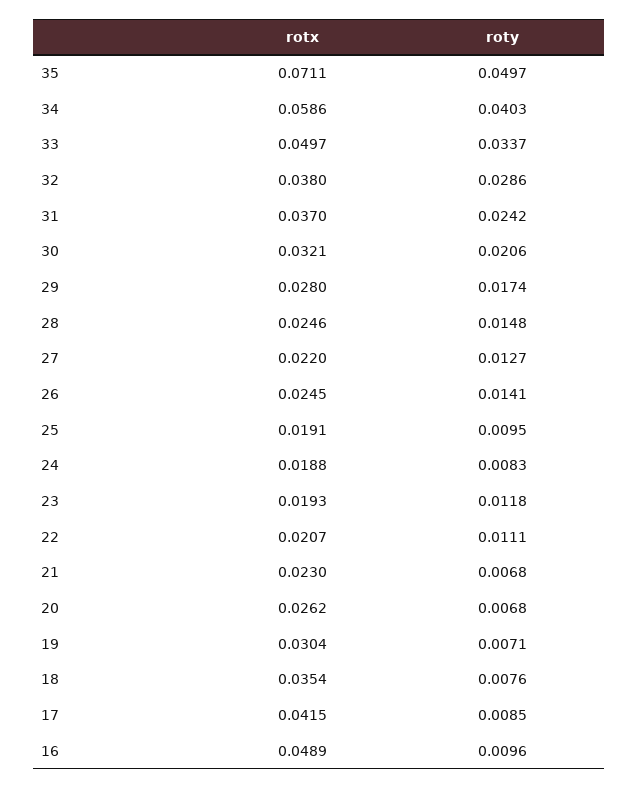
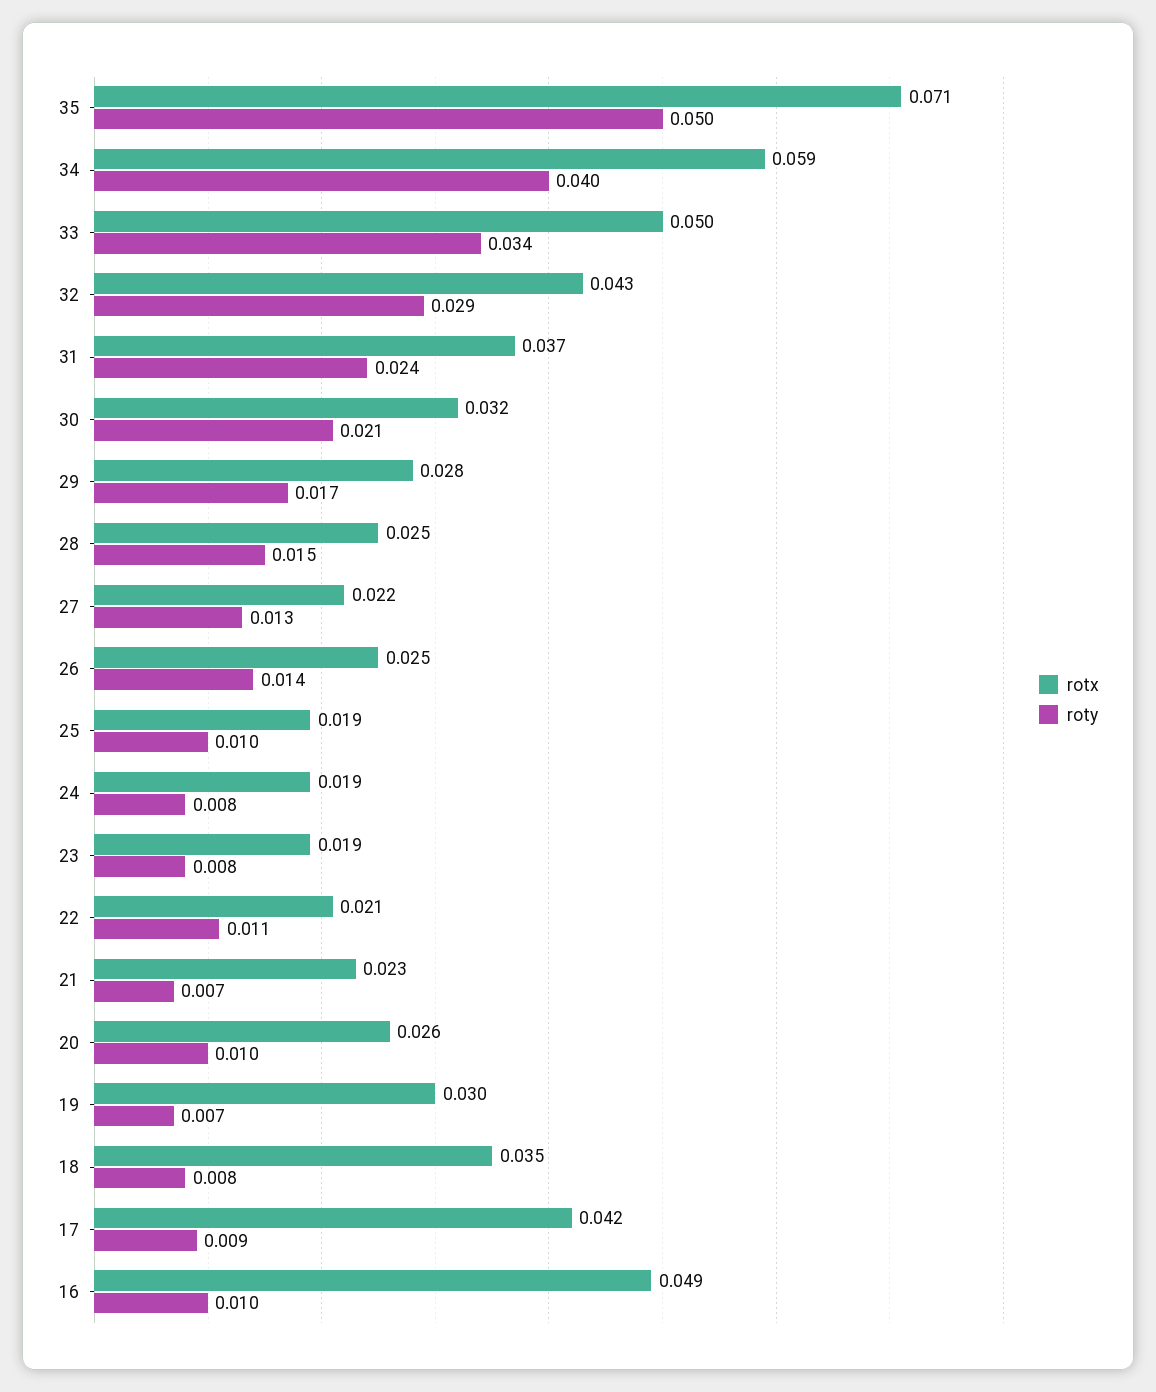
  {
    "rotx": {
      "35": 0.0711,
      "34": 0.0586,
      "33": 0.0497,
-     "32": 0.038,
+     "32": 0.043,
      "31": 0.037,
      "30": 0.0321,
      "29": 0.028,
      "28": 0.0246,
      "27": 0.022,
      "26": 0.0245,
      "25": 0.0191,
      "24": 0.0188,
      "23": 0.0193,
      "22": 0.0207,
      "21": 0.023,
      "20": 0.0262,
      "19": 0.0304,
      "18": 0.0354,
      "17": 0.0415,
      "16": 0.0489
    },
    "roty": {
      "35": 0.0497,
      "34": 0.0403,
      "33": 0.0337,
      "32": 0.0286,
      "31": 0.0242,
      "30": 0.0206,
      "29": 0.0174,
      "28": 0.0148,
      "27": 0.0127,
      "26": 0.0141,
      "25": 0.0095,
      "24": 0.0083,
-     "23": 0.0118,
+     "23": 0.008,
      "22": 0.0111,
      "21": 0.0068,
-     "20": 0.0068,
+     "20": 0.01,
      "19": 0.0071,
      "18": 0.0076,
      "17": 0.0085,
      "16": 0.0096
    }
  }

